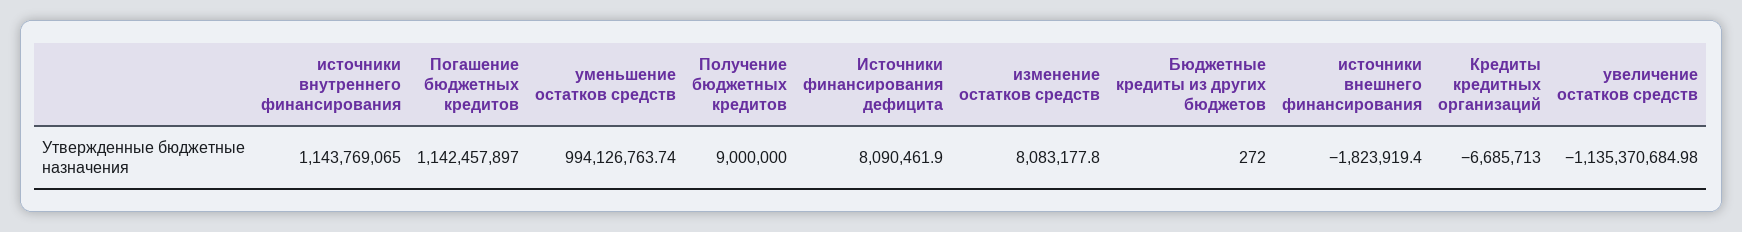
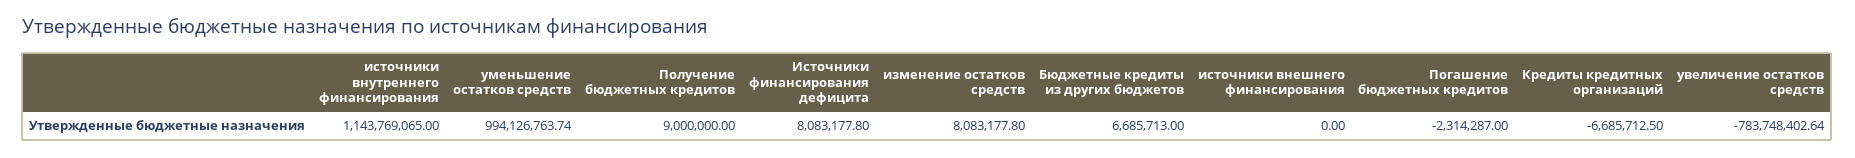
  {
    "источники внутреннего финансирования": 1143769065,
-   "Погашение бюджетных кредитов": 1142457897,
+   "Погашение бюджетных кредитов": -2314287,
    "уменьшение остатков средств": 994126763.74,
    "Получение бюджетных кредитов": 9000000,
-   "Источники финансирования дефицита": 8090461.9,
+   "Источники финансирования дефицита": 8083177.8,
    "изменение остатков средств": 8083177.8,
-   "Бюджетные кредиты из других бюджетов": 272,
+   "Бюджетные кредиты из других бюджетов": 6685713,
-   "источники внешнего финансирования": -1823919.4,
+   "источники внешнего финансирования": 0,
-   "Кредиты кредитных организаций": -6685713,
+   "Кредиты кредитных организаций": -6685712.5,
-   "увеличение остатков средств": -1135370684.98
+   "увеличение остатков средств": -783748402.64
  }

